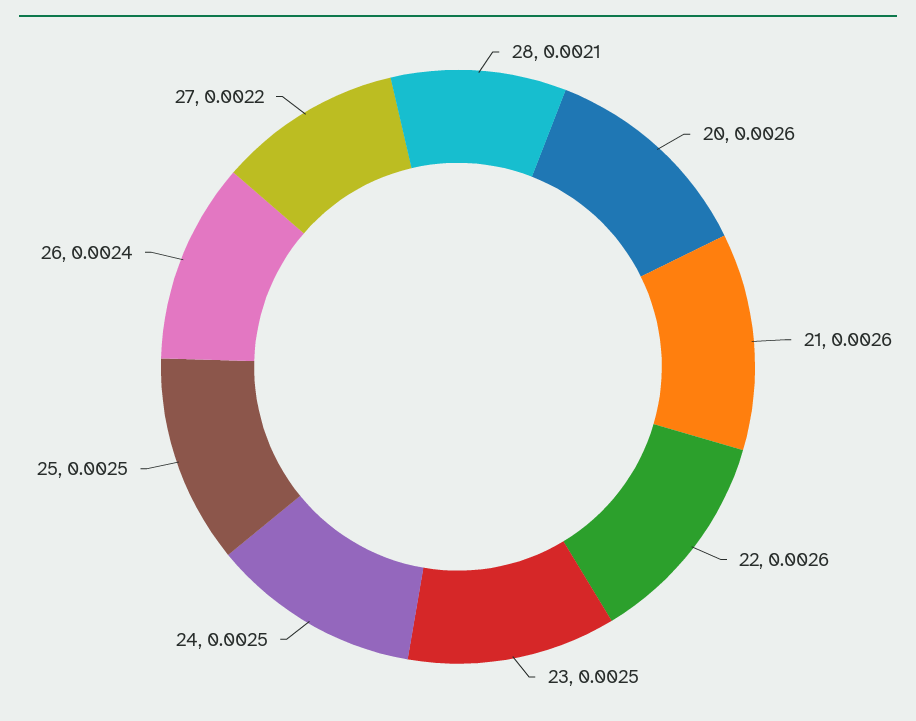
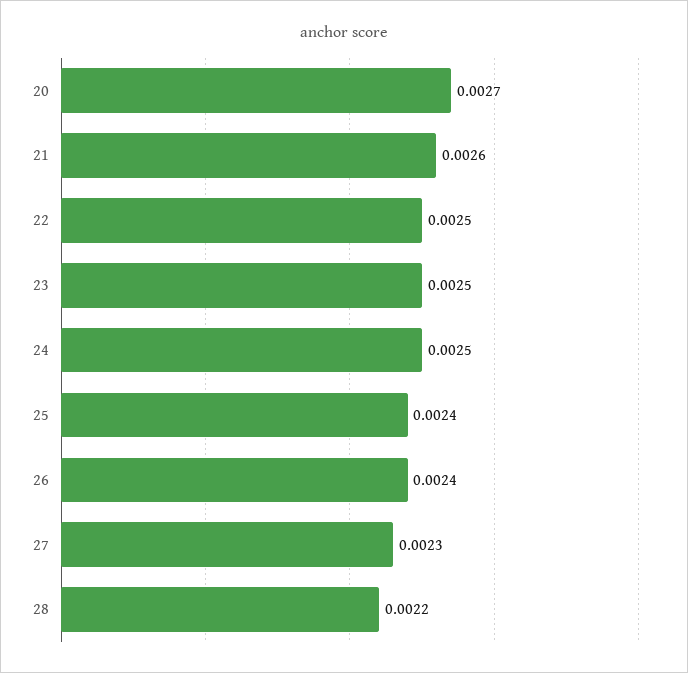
  {
-   "28": 0.0021,
+   "28": 0.0022,
-   "20": 0.0026,
+   "20": 0.0027,
    "21": 0.0026,
-   "22": 0.0026,
+   "22": 0.0025,
    "23": 0.0025,
    "24": 0.0025,
-   "25": 0.0025,
+   "25": 0.0024,
    "26": 0.0024,
-   "27": 0.0022
+   "27": 0.0023
  }

